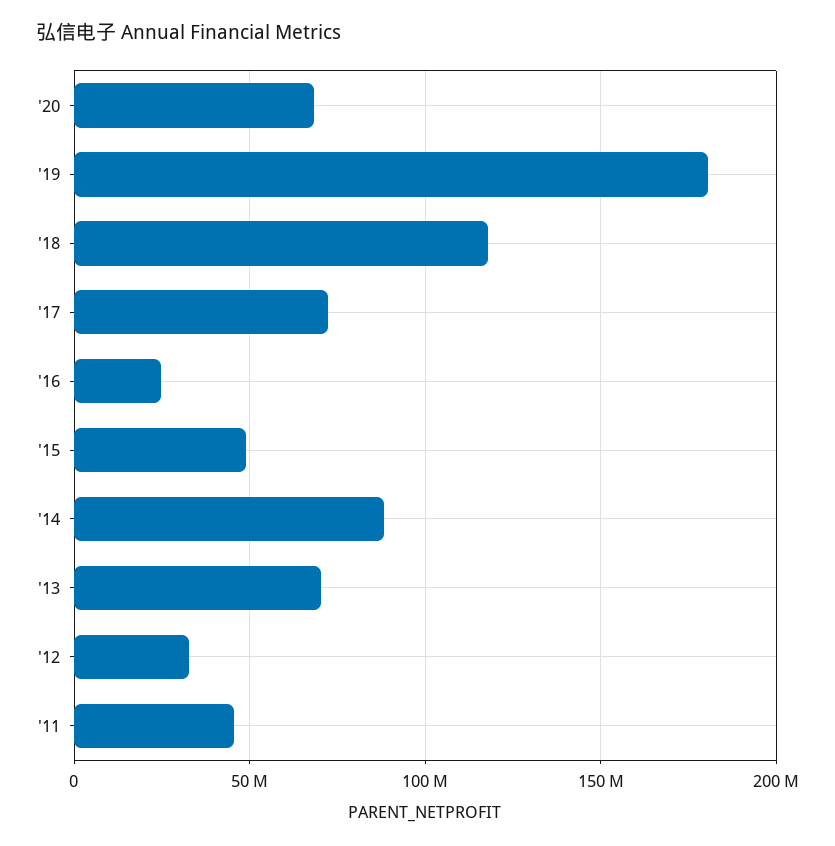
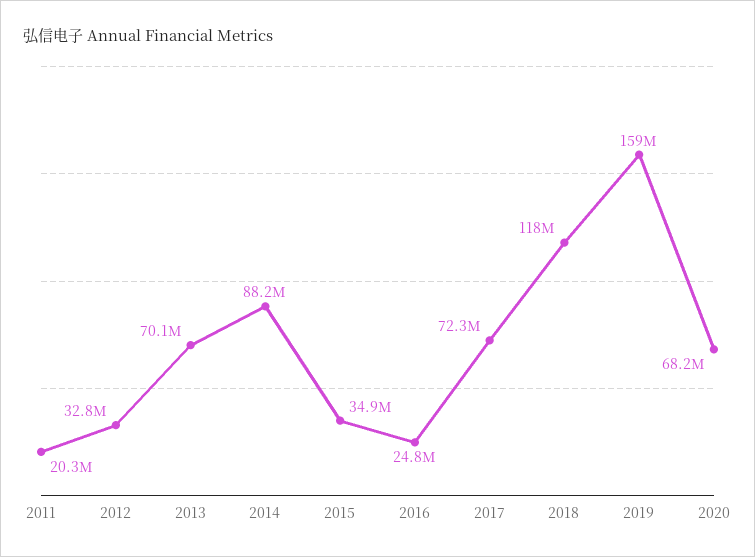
  {
    "'20": 68200000,
-   "'19": 180000000,
+   "'19": 159000000,
    "'18": 118000000,
    "'17": 72300000,
    "'16": 24800000,
-   "'15": 50000000,
+   "'15": 34900000,
    "'14": 88200000,
    "'13": 70100000,
    "'12": 32800000,
-   "'11": 45000000
+   "'11": 20300000
  }

